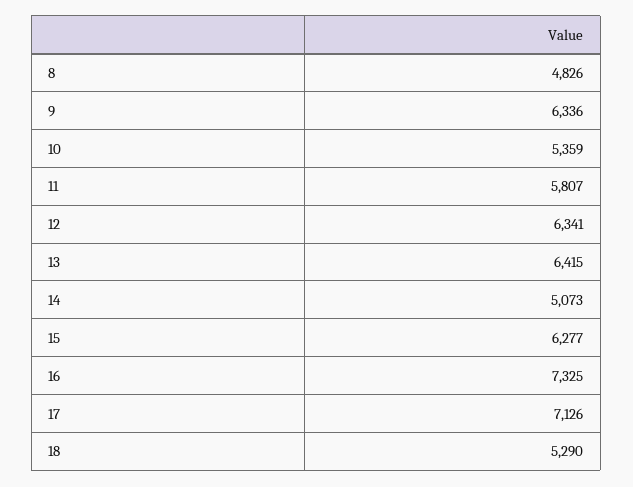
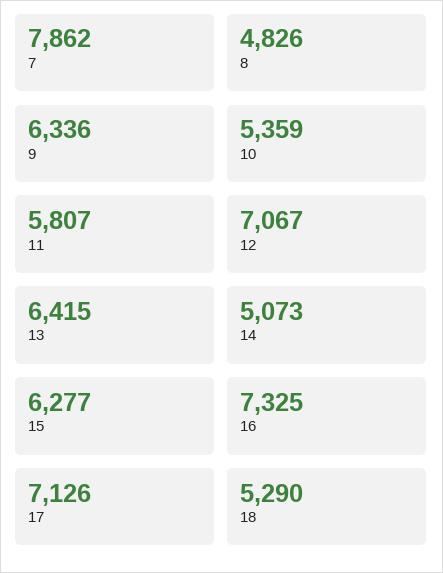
  {
    "8": 4826,
    "9": 6336,
    "10": 5359,
    "11": 5807,
-   "12": 6341,
+   "12": 7067,
    "13": 6415,
    "14": 5073,
    "15": 6277,
    "16": 7325,
    "17": 7126,
-   "18": 5290
+   "18": 5290,
+   "7": 7862
  }

